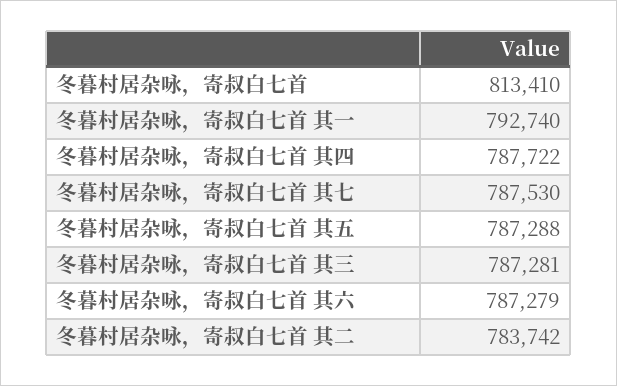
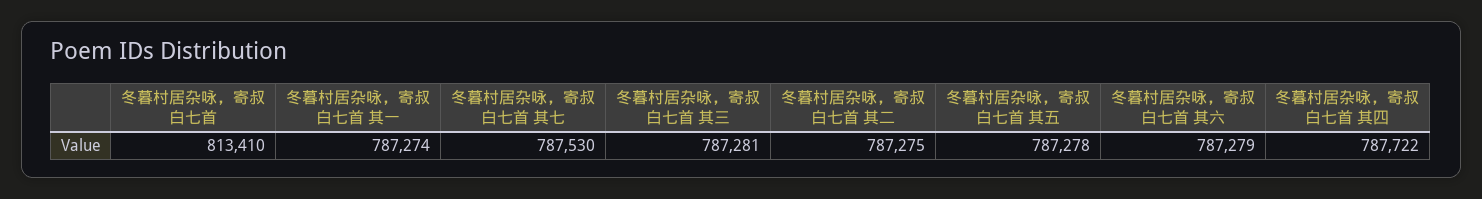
  {
    "冬暮村居杂咏，寄叔白七首": 813410,
-   "冬暮村居杂咏，寄叔白七首 其一": 792740,
+   "冬暮村居杂咏，寄叔白七首 其一": 787274,
    "冬暮村居杂咏，寄叔白七首 其四": 787722,
    "冬暮村居杂咏，寄叔白七首 其七": 787530,
-   "冬暮村居杂咏，寄叔白七首 其五": 787288,
+   "冬暮村居杂咏，寄叔白七首 其五": 787278,
    "冬暮村居杂咏，寄叔白七首 其三": 787281,
    "冬暮村居杂咏，寄叔白七首 其六": 787279,
-   "冬暮村居杂咏，寄叔白七首 其二": 783742
+   "冬暮村居杂咏，寄叔白七首 其二": 787275
  }

